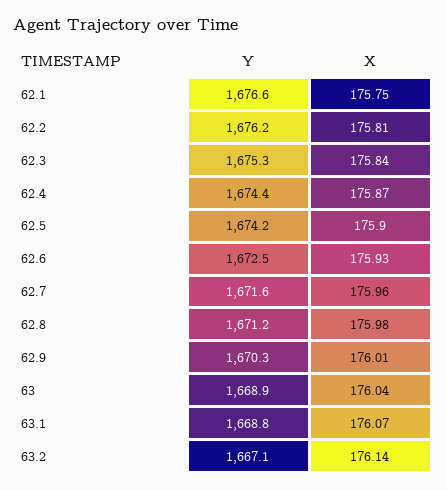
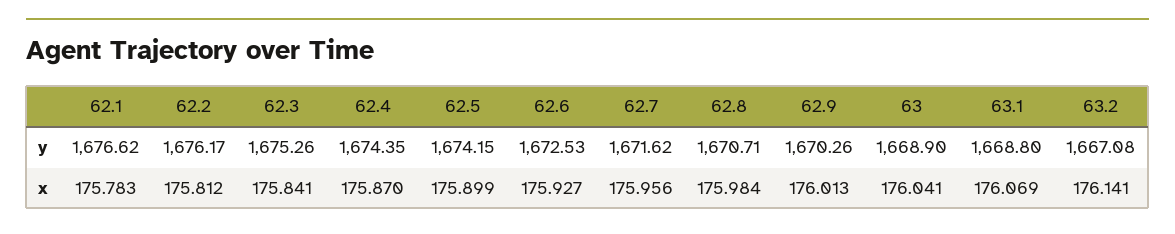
  {
    "Y": {
      "62.1": 1676.62,
      "62.2": 1676.17,
      "62.3": 1675.26,
      "62.4": 1674.35,
      "62.5": 1674.15,
      "62.6": 1672.53,
      "62.7": 1671.62,
-     "62.8": 1671.2,
+     "62.8": 1670.71,
      "62.9": 1670.26,
      "63": 1668.9,
      "63.1": 1668.8,
      "63.2": 1667.08
    },
    "X": {
-     "62.1": 175.75,
+     "62.1": 175.783,
      "62.2": 175.812,
      "62.3": 175.841,
      "62.4": 175.87,
      "62.5": 175.899,
      "62.6": 175.927,
      "62.7": 175.956,
      "62.8": 175.984,
      "62.9": 176.013,
      "63": 176.041,
      "63.1": 176.069,
      "63.2": 176.141
    }
  }

